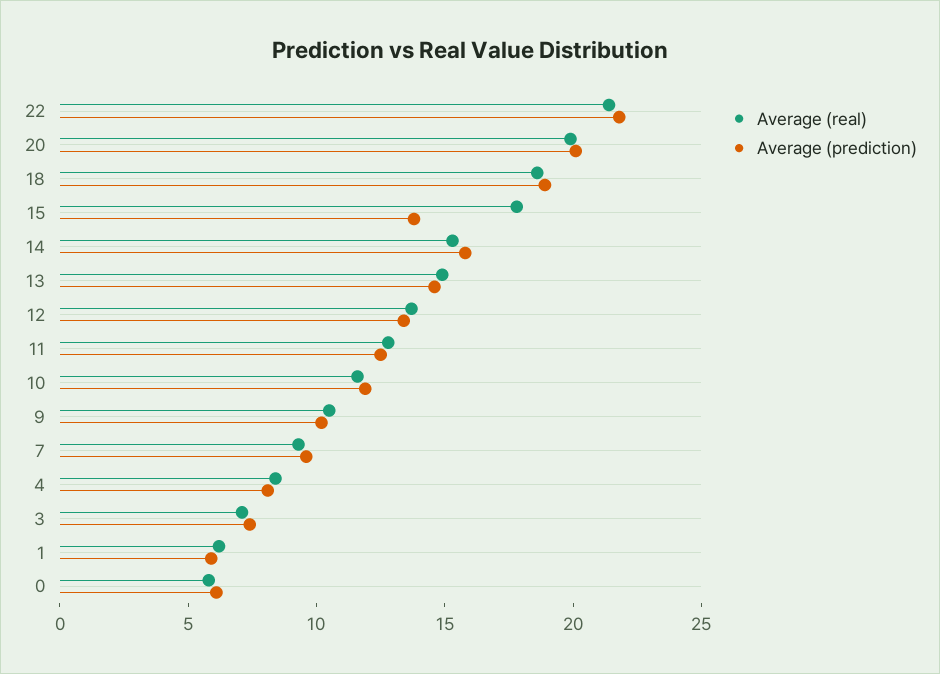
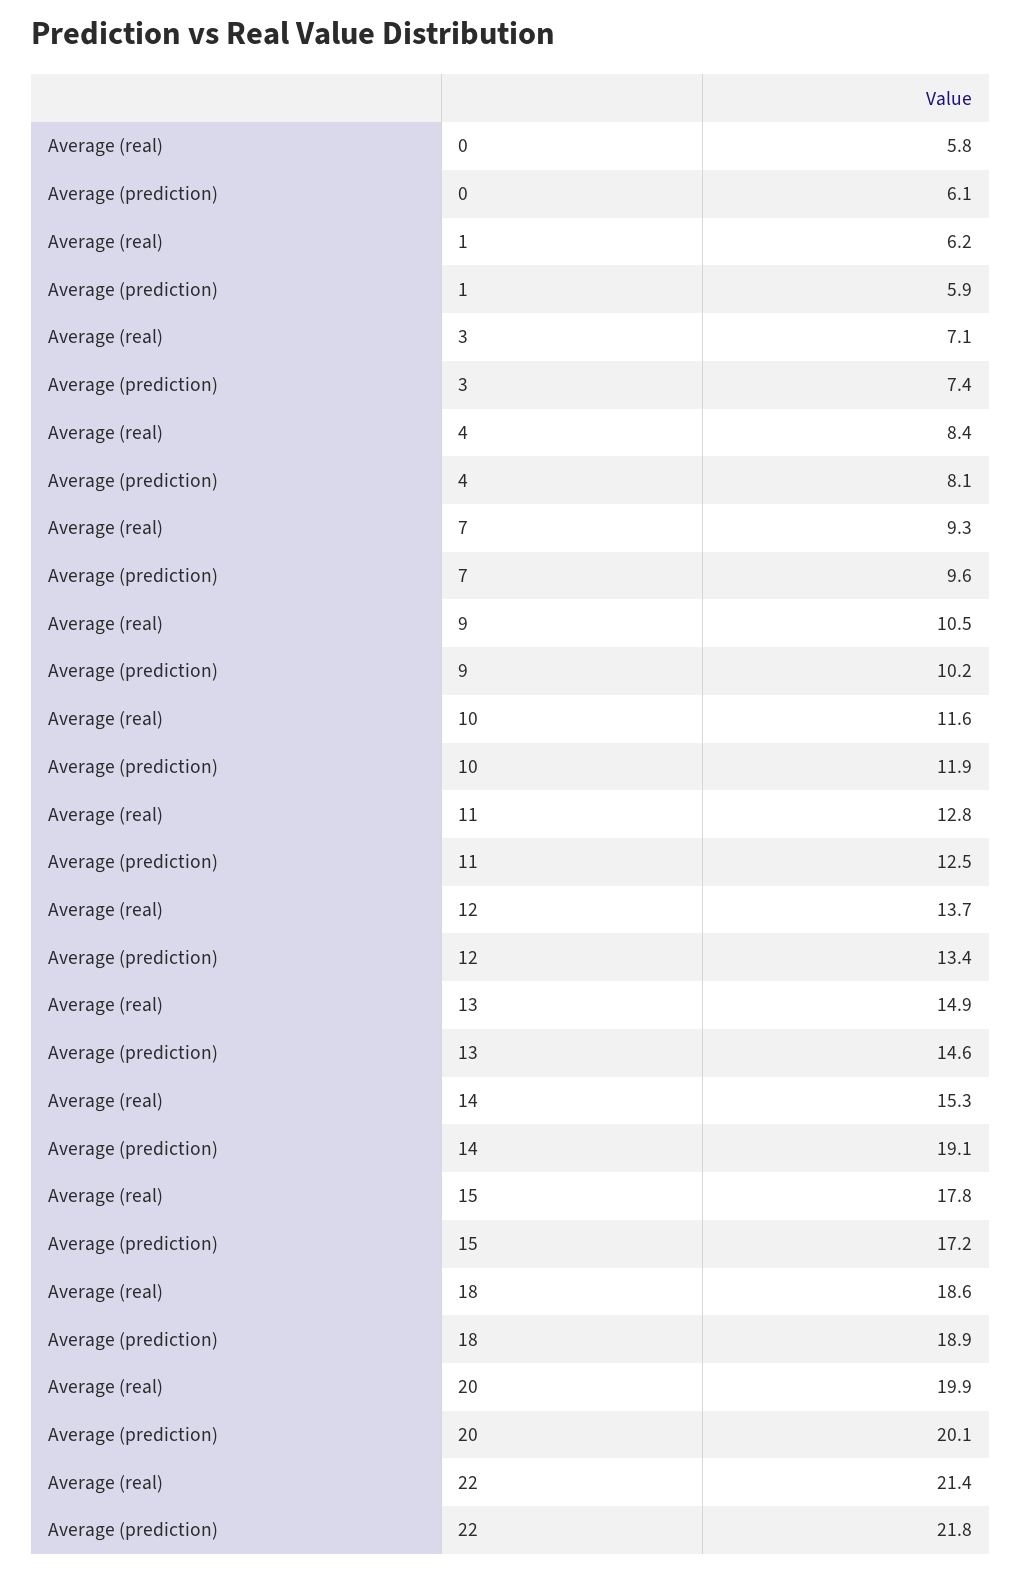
  {
    "Average (real)": {
      "22": 21.4,
      "20": 19.9,
      "18": 18.6,
      "15": 17.8,
      "14": 15.3,
      "13": 14.9,
      "12": 13.7,
      "11": 12.8,
      "10": 11.6,
      "9": 10.5,
      "7": 9.3,
      "4": 8.4,
      "3": 7.1,
      "1": 6.2,
      "0": 5.8
    },
    "Average (prediction)": {
      "22": 21.8,
      "20": 20.1,
      "18": 18.9,
-     "15": 14,
+     "15": 17.2,
-     "14": 16,
+     "14": 19.1,
      "13": 14.6,
      "12": 13.4,
      "11": 12.5,
      "10": 11.9,
      "9": 10.2,
      "7": 9.6,
      "4": 8.1,
      "3": 7.4,
      "1": 5.9,
      "0": 6.1
    }
  }

